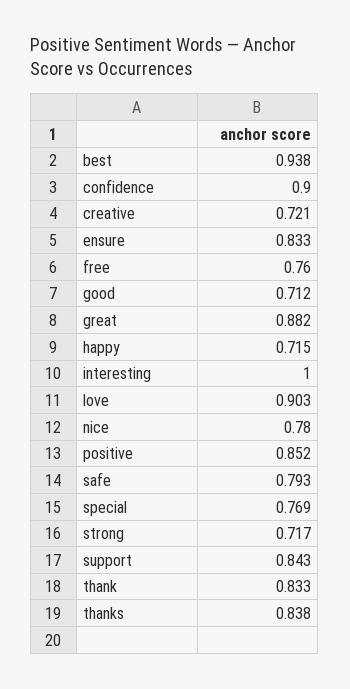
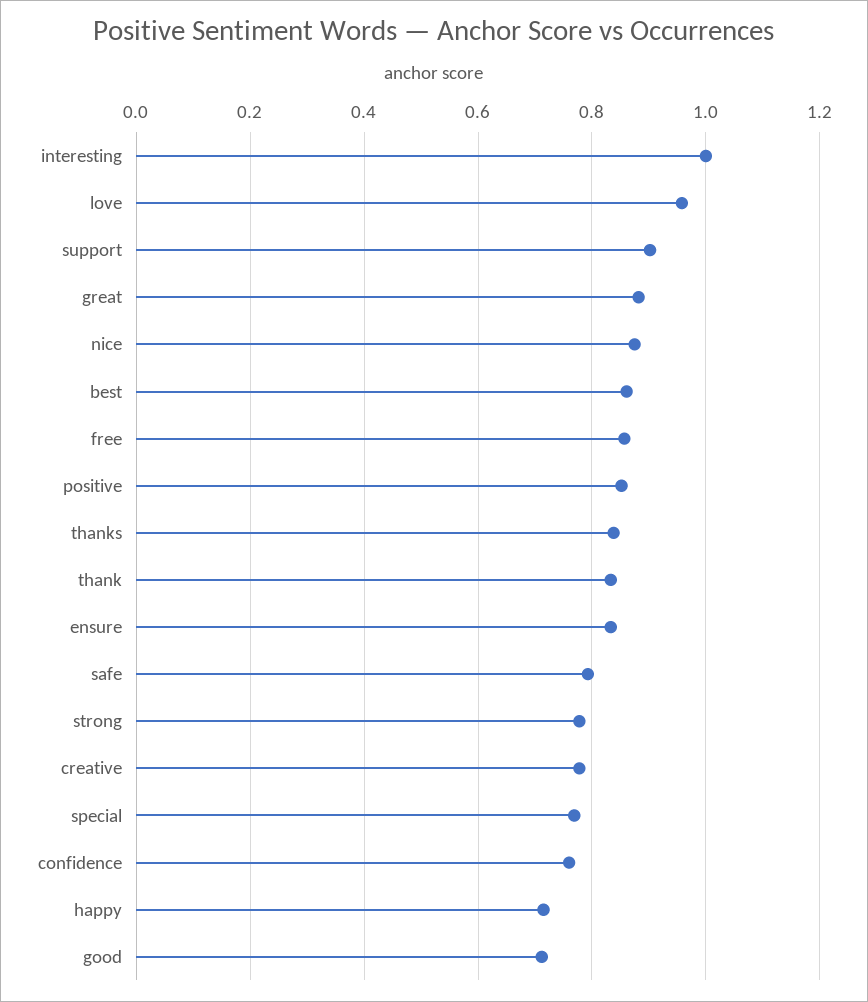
  {
-   "best": 0.938,
+   "best": 0.86,
-   "confidence": 0.9,
+   "confidence": 0.76,
-   "creative": 0.721,
+   "creative": 0.78,
    "ensure": 0.833,
-   "free": 0.76,
+   "free": 0.86,
    "good": 0.712,
    "great": 0.882,
    "happy": 0.715,
    "interesting": 1,
-   "love": 0.903,
+   "love": 0.96,
-   "nice": 0.78,
+   "nice": 0.88,
    "positive": 0.852,
    "safe": 0.793,
    "special": 0.769,
-   "strong": 0.717,
+   "strong": 0.78,
-   "support": 0.843,
+   "support": 0.9,
    "thank": 0.833,
    "thanks": 0.838
  }

